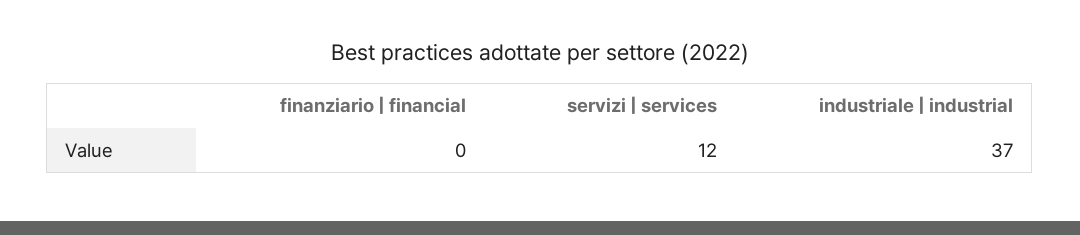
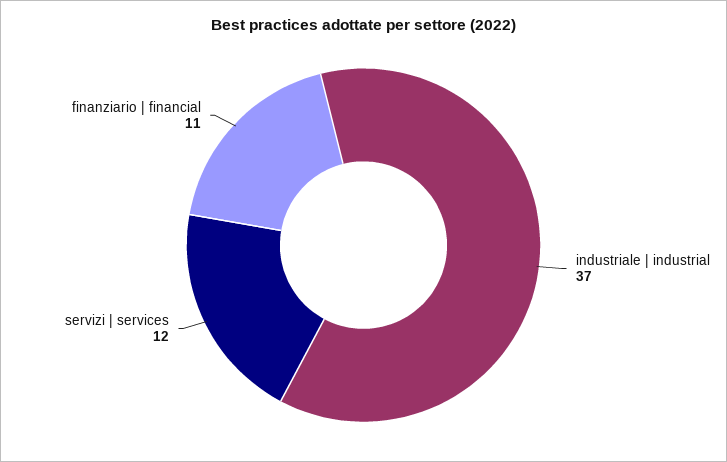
  {
-   "finanziario | financial": 0,
+   "finanziario | financial": 11,
    "servizi | services": 12,
    "industriale | industrial": 37
  }

